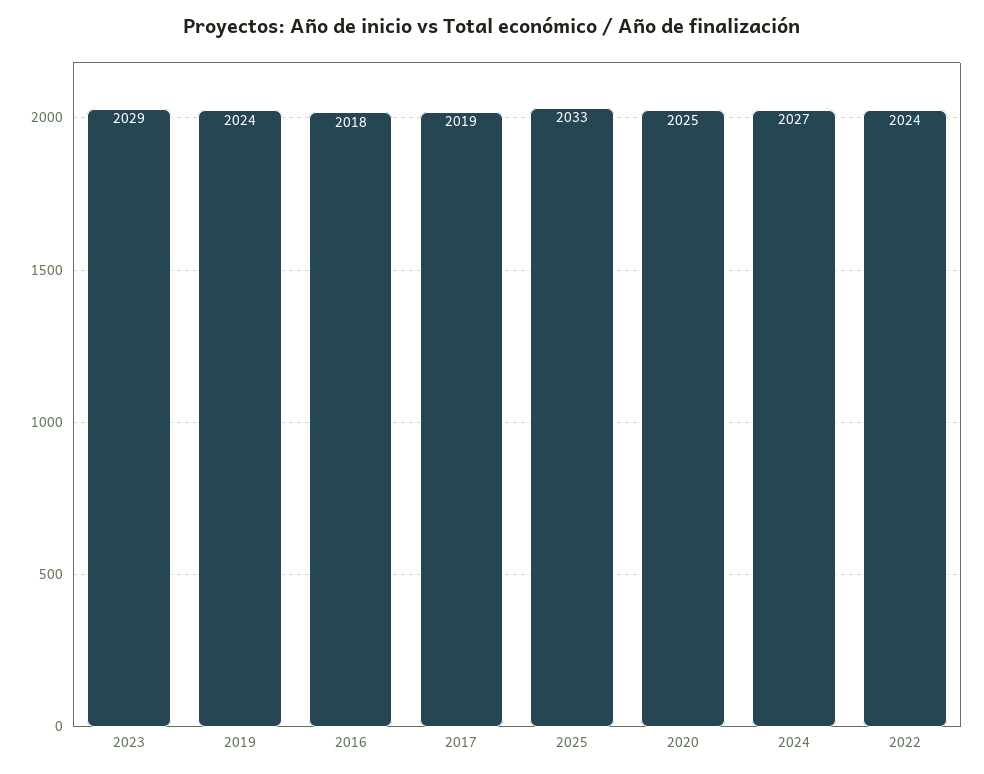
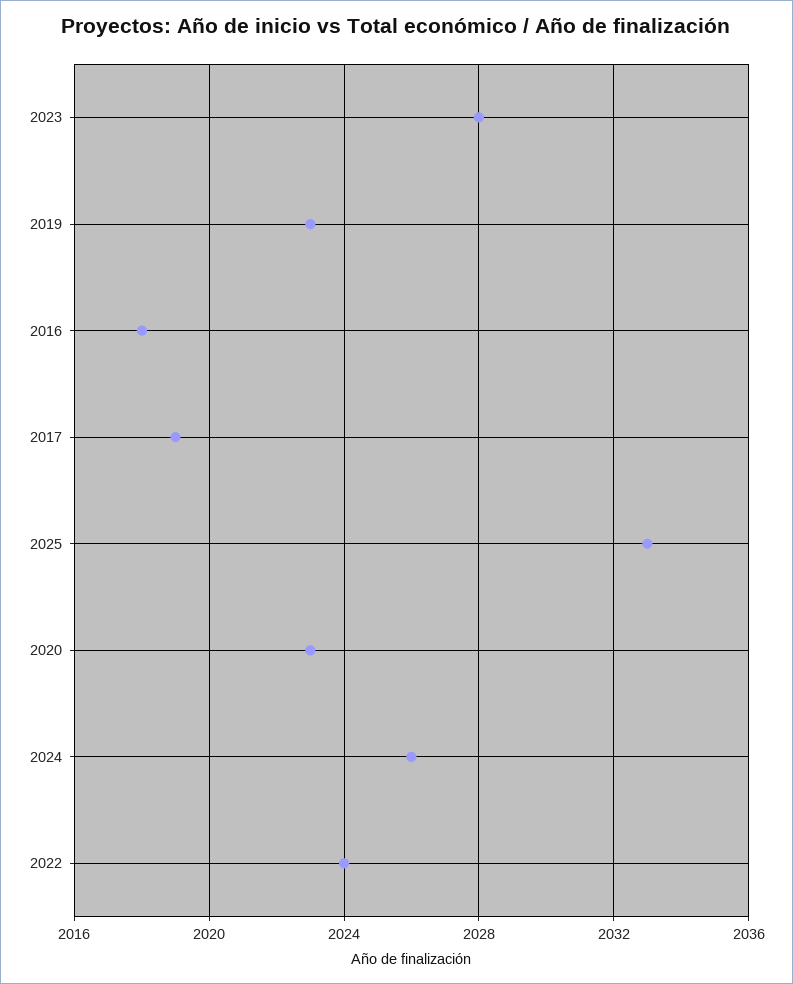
  {
-   "2023": 2029,
+   "2023": 2028,
-   "2019": 2024,
+   "2019": 2023,
    "2016": 2018,
    "2017": 2019,
    "2025": 2033,
-   "2020": 2025,
+   "2020": 2023,
-   "2024": 2027,
+   "2024": 2026,
    "2022": 2024
  }

